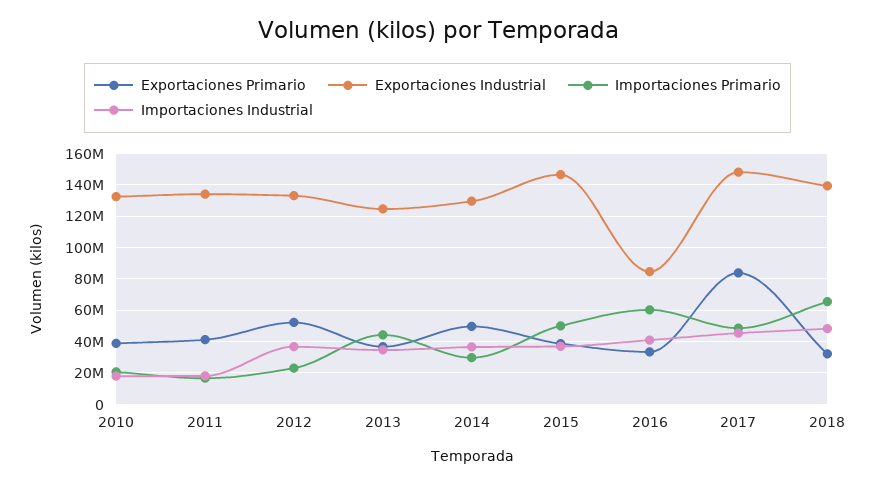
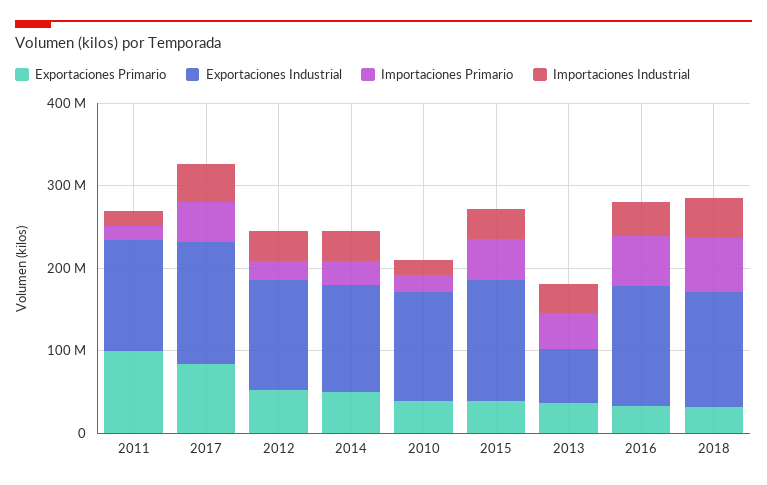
  {
    "Exportaciones Primario": {
      "2010": 40000000,
-     "2011": 40000000,
+     "2011": 100000000,
      "2012": 50000000,
      "2013": 35000000,
      "2014": 50000000,
      "2015": 40000000,
      "2016": 35000000,
      "2017": 85000000,
      "2018": 30000000
    },
    "Exportaciones Industrial": {
      "2010": 130000000,
      "2011": 135000000,
      "2012": 135000000,
-     "2013": 125000000,
+     "2013": 60000000,
      "2014": 130000000,
      "2015": 145000000,
-     "2016": 85000000,
+     "2016": 140000000,
      "2017": 150000000,
      "2018": 140000000
    },
    "Importaciones Primario": {
      "2010": 20000000,
      "2011": 15000000,
      "2012": 25000000,
      "2013": 45000000,
      "2014": 30000000,
      "2015": 50000000,
      "2016": 60000000,
      "2017": 50000000,
      "2018": 65000000
    },
    "Importaciones Industrial": {
      "2010": 20000000,
      "2011": 20000000,
      "2012": 35000000,
      "2013": 35000000,
      "2014": 35000000,
      "2015": 35000000,
      "2016": 40000000,
      "2017": 45000000,
      "2018": 50000000
    }
  }

